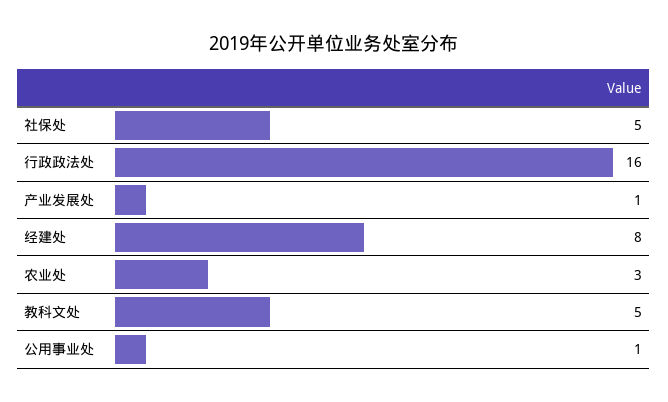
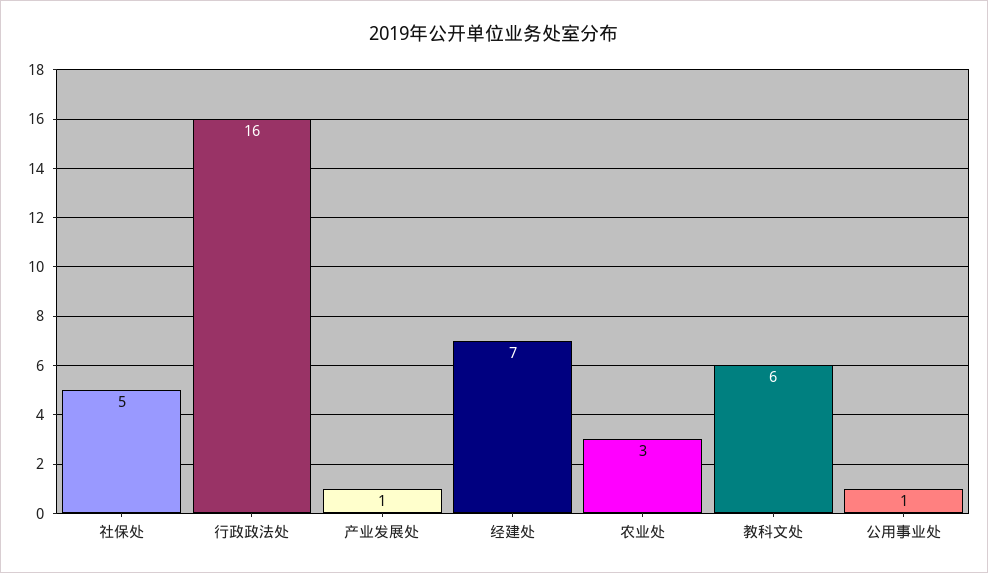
  {
    "社保处": 5,
    "行政政法处": 16,
    "产业发展处": 1,
-   "经建处": 8,
+   "经建处": 7,
    "农业处": 3,
-   "教科文处": 5,
+   "教科文处": 6,
    "公用事业处": 1
  }

